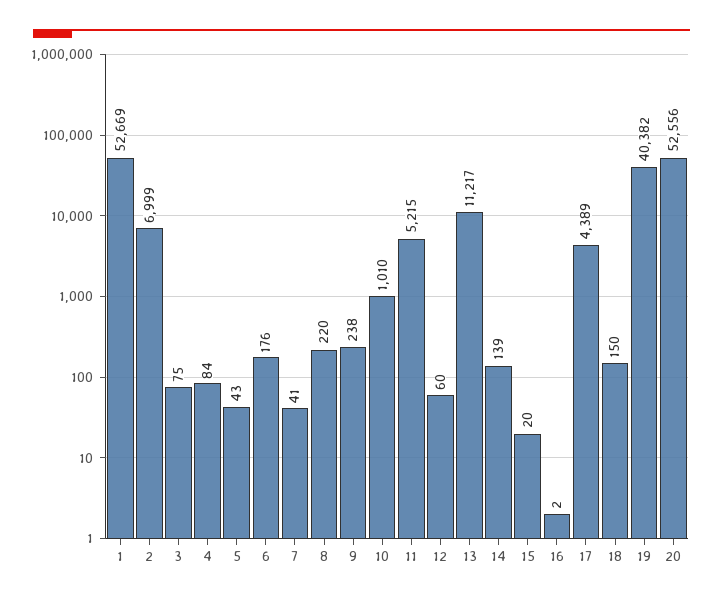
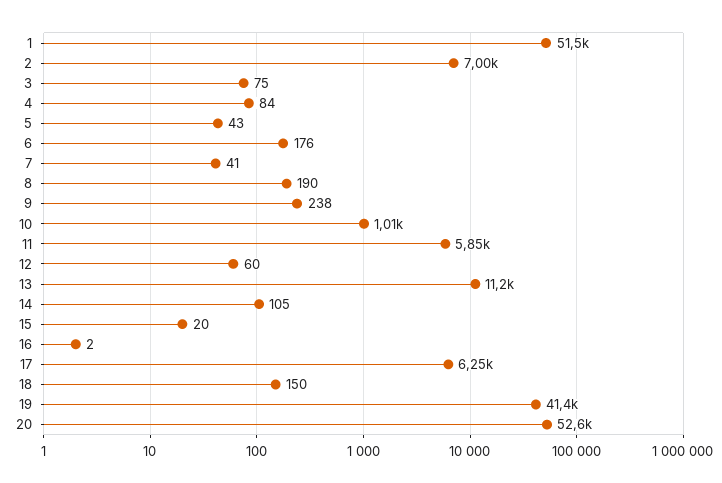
  {
-   "1": 52669,
+   "1": 51500,
    "2": 6999,
    "3": 75,
    "4": 84,
    "5": 43,
    "6": 176,
    "7": 41,
-   "8": 220,
+   "8": 190,
    "9": 238,
    "10": 1010,
-   "11": 5215,
+   "11": 5850,
    "12": 60,
    "13": 11217,
-   "14": 139,
+   "14": 105,
    "15": 20,
    "16": 2,
-   "17": 4389,
+   "17": 6250,
    "18": 150,
-   "19": 40382,
+   "19": 41400,
    "20": 52556
  }

